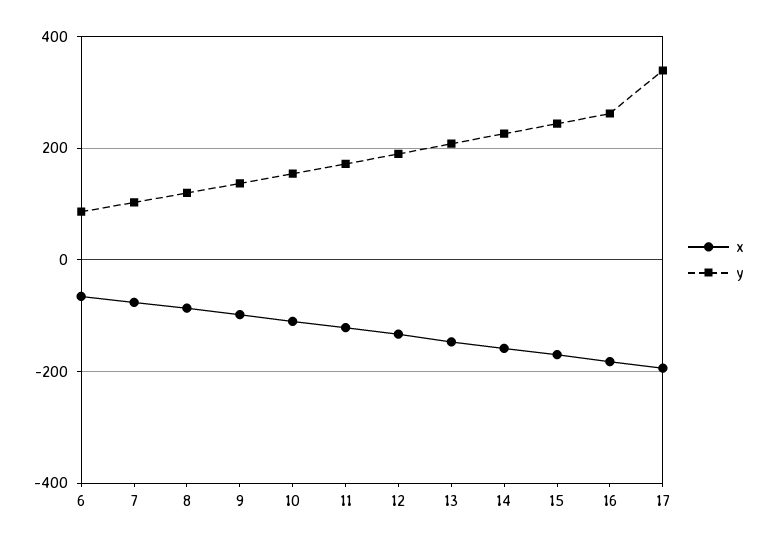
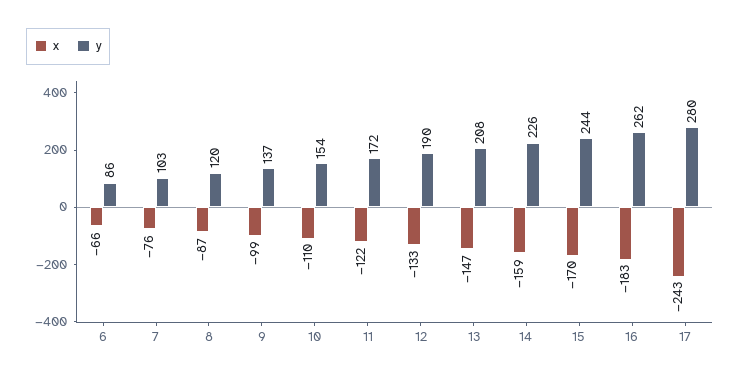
  {
    "x": {
      "6": -66,
      "7": -76,
      "8": -87,
      "9": -99,
      "10": -110,
      "11": -122,
      "12": -133,
      "13": -147,
      "14": -159,
      "15": -170,
      "16": -183,
-     "17": -200
+     "17": -243
    },
    "y": {
      "6": 86,
      "7": 103,
      "8": 120,
      "9": 137,
      "10": 154,
      "11": 172,
      "12": 190,
      "13": 208,
      "14": 226,
      "15": 244,
      "16": 262,
-     "17": 340
+     "17": 280
    }
  }

